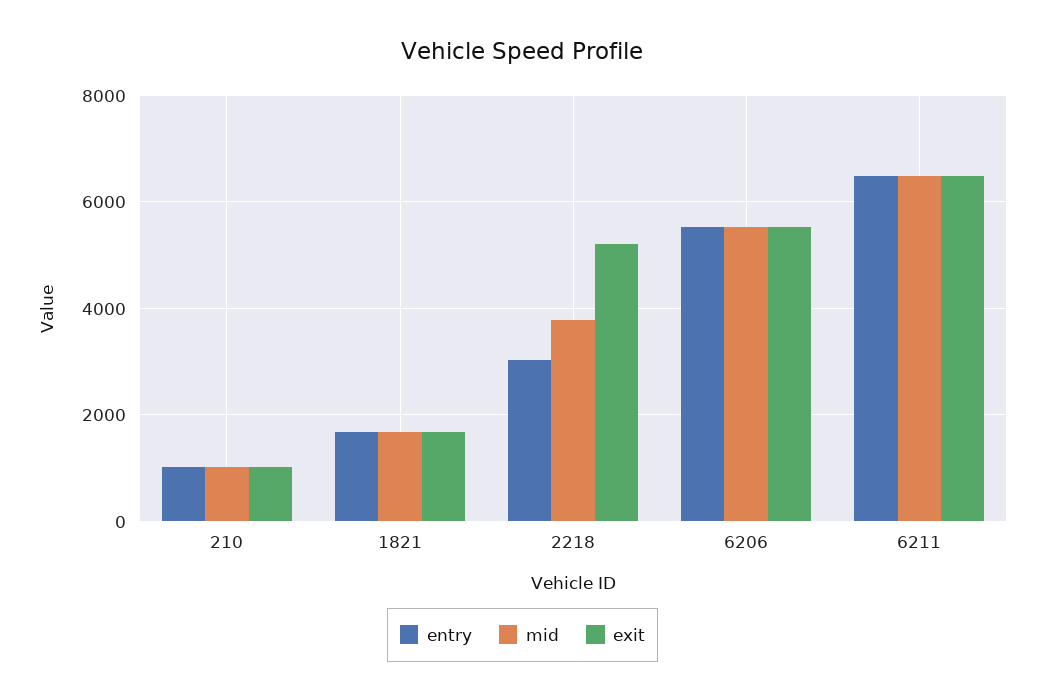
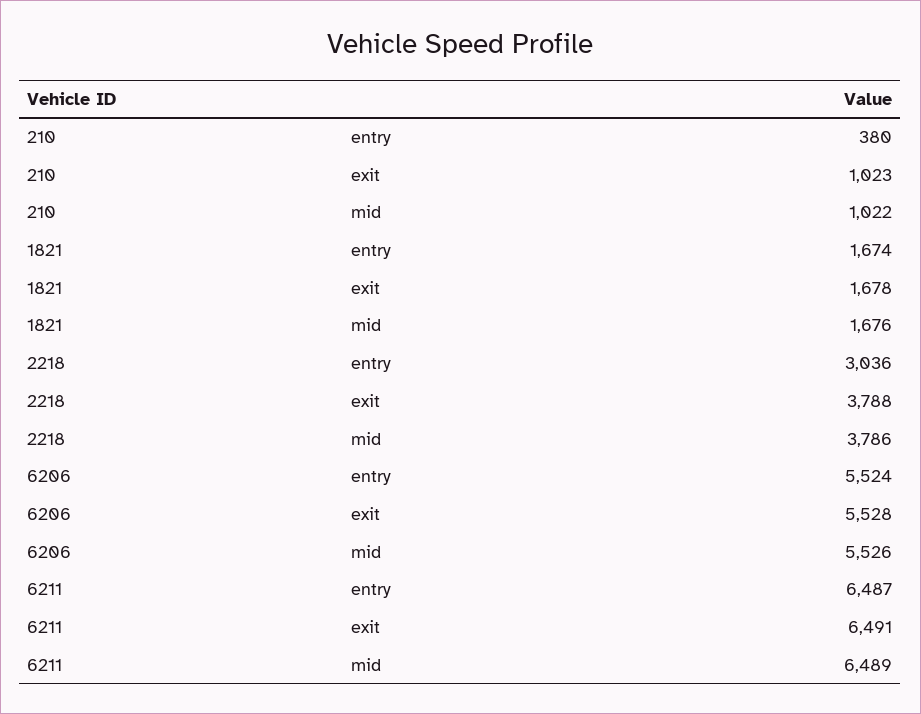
  {
    "entry": {
-     "210": 1000,
+     "210": 380,
      "1821": 1674,
      "2218": 3036,
      "6206": 5524,
      "6211": 6487
    },
    "mid": {
      "210": 1022,
      "1821": 1676,
      "2218": 3786,
      "6206": 5526,
      "6211": 6489
    },
    "exit": {
      "210": 1023,
      "1821": 1678,
-     "2218": 5200,
+     "2218": 3788,
      "6206": 5528,
      "6211": 6491
    }
  }

